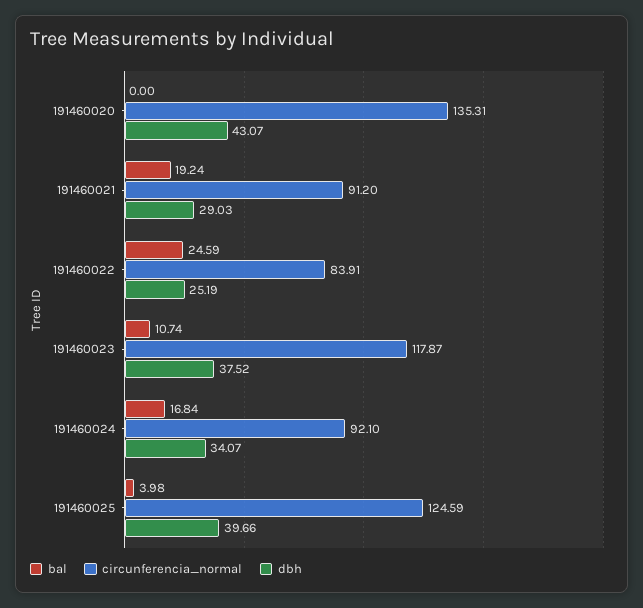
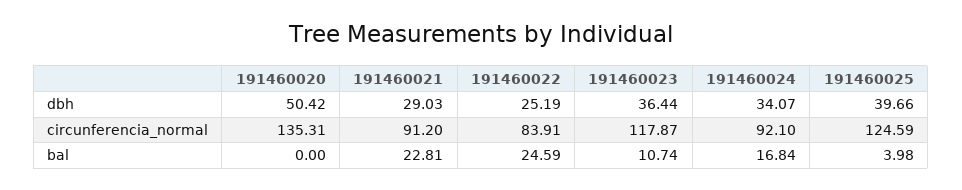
  {
    "bal": {
      "191460020": 0,
-     "191460021": 19.24,
+     "191460021": 22.81,
      "191460022": 24.59,
      "191460023": 10.74,
      "191460024": 16.84,
      "191460025": 3.98
    },
    "circunferencia_normal": {
      "191460020": 135.31,
      "191460021": 91.2,
      "191460022": 83.91,
      "191460023": 117.87,
      "191460024": 92.1,
      "191460025": 124.59
    },
    "dbh": {
-     "191460020": 43.07,
+     "191460020": 50.42,
      "191460021": 29.03,
      "191460022": 25.19,
-     "191460023": 37.52,
+     "191460023": 36.44,
      "191460024": 34.07,
      "191460025": 39.66
    }
  }

